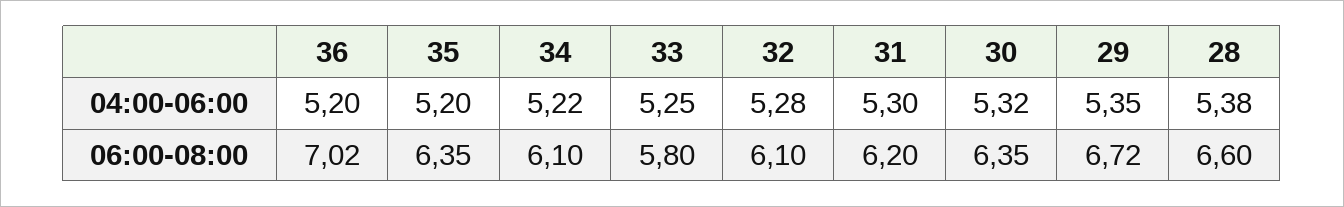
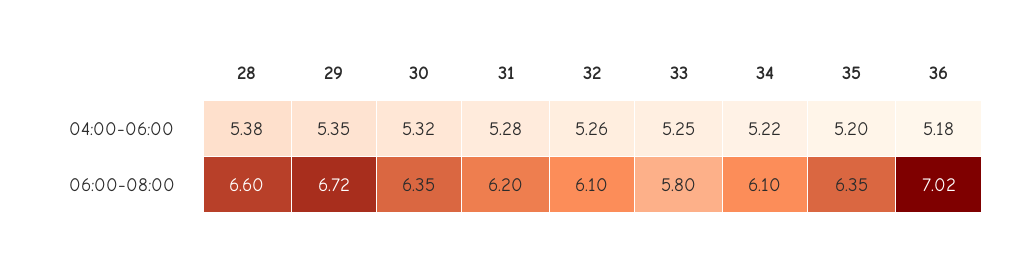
  {
    "36": {
-     "04:00-06:00": 5.2,
+     "04:00-06:00": 5.18,
      "06:00-08:00": 7.02
    },
    "35": {
      "04:00-06:00": 5.2,
      "06:00-08:00": 6.35
    },
    "34": {
      "04:00-06:00": 5.22,
      "06:00-08:00": 6.1
    },
    "33": {
      "04:00-06:00": 5.25,
      "06:00-08:00": 5.8
    },
    "32": {
-     "04:00-06:00": 5.28,
+     "04:00-06:00": 5.26,
      "06:00-08:00": 6.1
    },
    "31": {
-     "04:00-06:00": 5.3,
+     "04:00-06:00": 5.28,
      "06:00-08:00": 6.2
    },
    "30": {
      "04:00-06:00": 5.32,
      "06:00-08:00": 6.35
    },
    "29": {
      "04:00-06:00": 5.35,
      "06:00-08:00": 6.72
    },
    "28": {
      "04:00-06:00": 5.38,
      "06:00-08:00": 6.6
    }
  }

